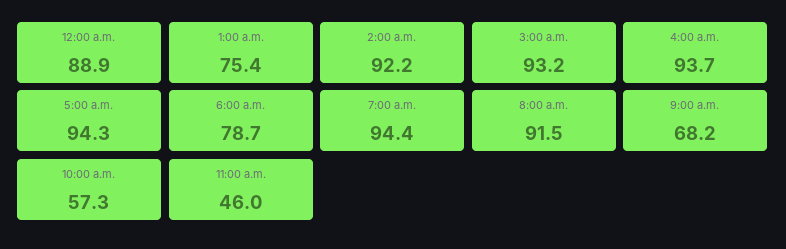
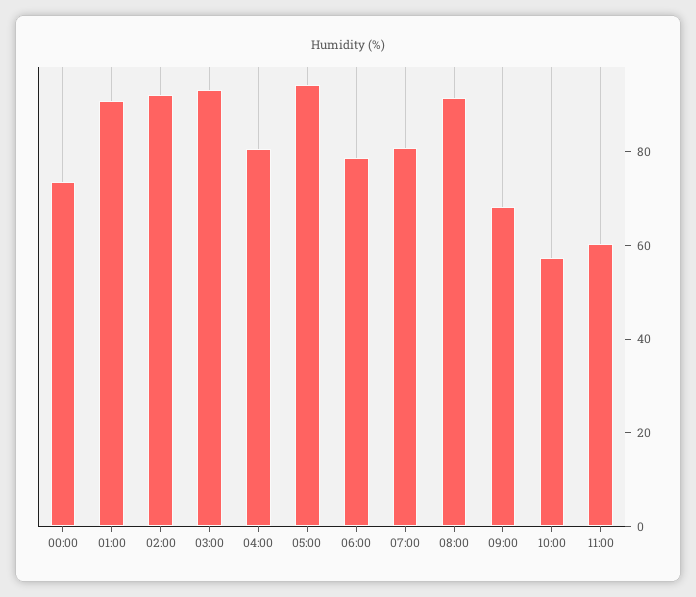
  {
-   "12:00 a.m.": 88.9,
+   "12:00 a.m.": 75,
-   "1:00 a.m.": 75.4,
+   "1:00 a.m.": 90,
    "2:00 a.m.": 92.2,
    "3:00 a.m.": 93.2,
-   "4:00 a.m.": 93.7,
+   "4:00 a.m.": 80,
    "5:00 a.m.": 94.3,
    "6:00 a.m.": 78.7,
-   "7:00 a.m.": 94.4,
+   "7:00 a.m.": 80,
    "8:00 a.m.": 91.5,
    "9:00 a.m.": 68.2,
    "10:00 a.m.": 57.3,
-   "11:00 a.m.": 46
+   "11:00 a.m.": 60
  }

